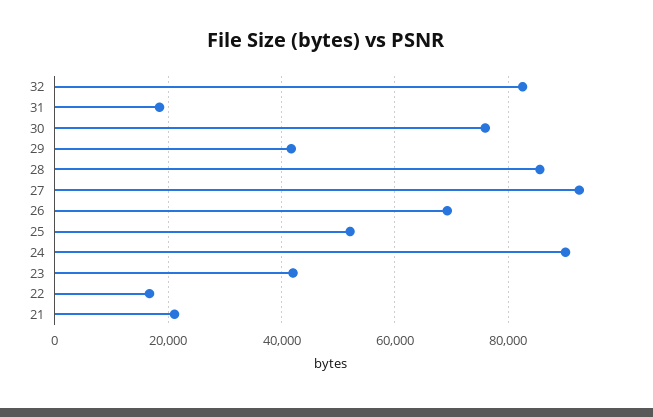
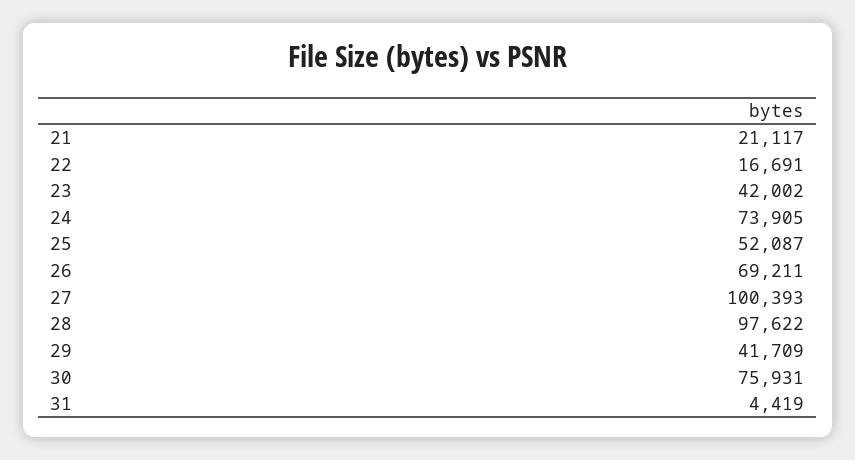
  {
-   "32": 82000,
-   "31": 18000,
+   "31": 4419,
    "30": 75931,
    "29": 41709,
-   "28": 86000,
+   "28": 97622,
-   "27": 92000,
+   "27": 100393,
    "26": 69211,
    "25": 52087,
-   "24": 90000,
+   "24": 73905,
    "23": 42002,
    "22": 16691,
    "21": 21117
  }

